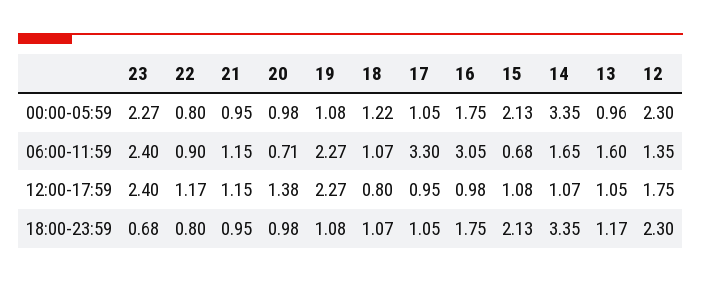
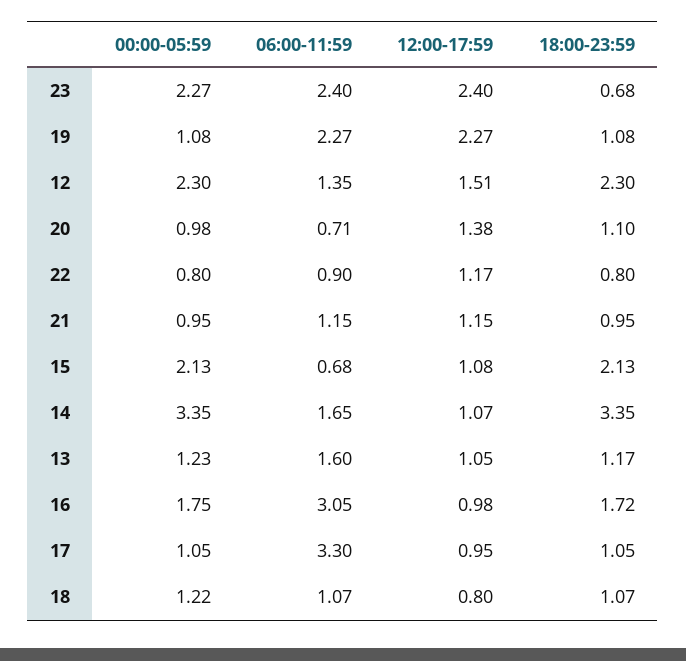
  {
    "23": {
      "00:00-05:59": 2.27,
      "06:00-11:59": 2.4,
      "12:00-17:59": 2.4,
      "18:00-23:59": 0.68
    },
    "22": {
      "00:00-05:59": 0.8,
      "06:00-11:59": 0.9,
      "12:00-17:59": 1.17,
      "18:00-23:59": 0.8
    },
    "21": {
      "00:00-05:59": 0.95,
      "06:00-11:59": 1.15,
      "12:00-17:59": 1.15,
      "18:00-23:59": 0.95
    },
    "20": {
      "00:00-05:59": 0.98,
      "06:00-11:59": 0.71,
      "12:00-17:59": 1.38,
-     "18:00-23:59": 0.98
+     "18:00-23:59": 1.1
    },
    "19": {
      "00:00-05:59": 1.08,
      "06:00-11:59": 2.27,
      "12:00-17:59": 2.27,
      "18:00-23:59": 1.08
    },
    "18": {
      "00:00-05:59": 1.22,
      "06:00-11:59": 1.07,
      "12:00-17:59": 0.8,
      "18:00-23:59": 1.07
    },
    "17": {
      "00:00-05:59": 1.05,
      "06:00-11:59": 3.3,
      "12:00-17:59": 0.95,
      "18:00-23:59": 1.05
    },
    "16": {
      "00:00-05:59": 1.75,
      "06:00-11:59": 3.05,
      "12:00-17:59": 0.98,
-     "18:00-23:59": 1.75
+     "18:00-23:59": 1.72
    },
    "15": {
      "00:00-05:59": 2.13,
      "06:00-11:59": 0.68,
      "12:00-17:59": 1.08,
      "18:00-23:59": 2.13
    },
    "14": {
      "00:00-05:59": 3.35,
      "06:00-11:59": 1.65,
      "12:00-17:59": 1.07,
      "18:00-23:59": 3.35
    },
    "13": {
-     "00:00-05:59": 0.96,
+     "00:00-05:59": 1.23,
      "06:00-11:59": 1.6,
      "12:00-17:59": 1.05,
      "18:00-23:59": 1.17
    },
    "12": {
      "00:00-05:59": 2.3,
      "06:00-11:59": 1.35,
-     "12:00-17:59": 1.75,
+     "12:00-17:59": 1.51,
      "18:00-23:59": 2.3
    }
  }

